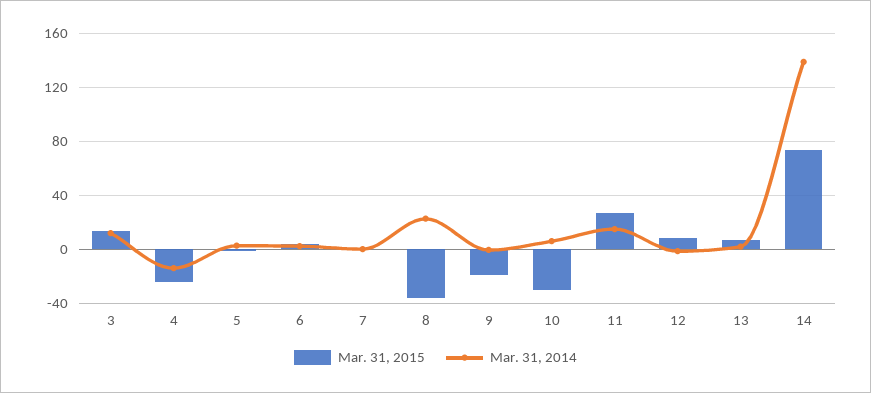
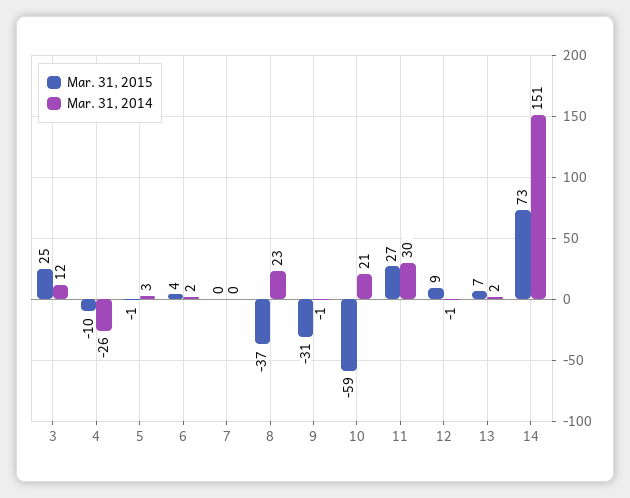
  {
    "Mar. 31, 2015": {
-     "3": 15,
+     "3": 25,
-     "4": -25,
+     "4": -10,
      "5": -1,
      "6": 4,
      "7": 0,
      "8": -37,
-     "9": -20,
+     "9": -31,
-     "10": -30,
+     "10": -59,
      "11": 27,
      "12": 9,
      "13": 7,
      "14": 73
    },
    "Mar. 31, 2014": {
      "3": 12,
-     "4": -15,
+     "4": -26,
      "5": 3,
      "6": 2,
      "7": 0,
      "8": 23,
      "9": -1,
-     "10": 5,
+     "10": 21,
-     "11": 15,
+     "11": 30,
      "12": -1,
      "13": 2,
-     "14": 140
+     "14": 151
    }
  }

